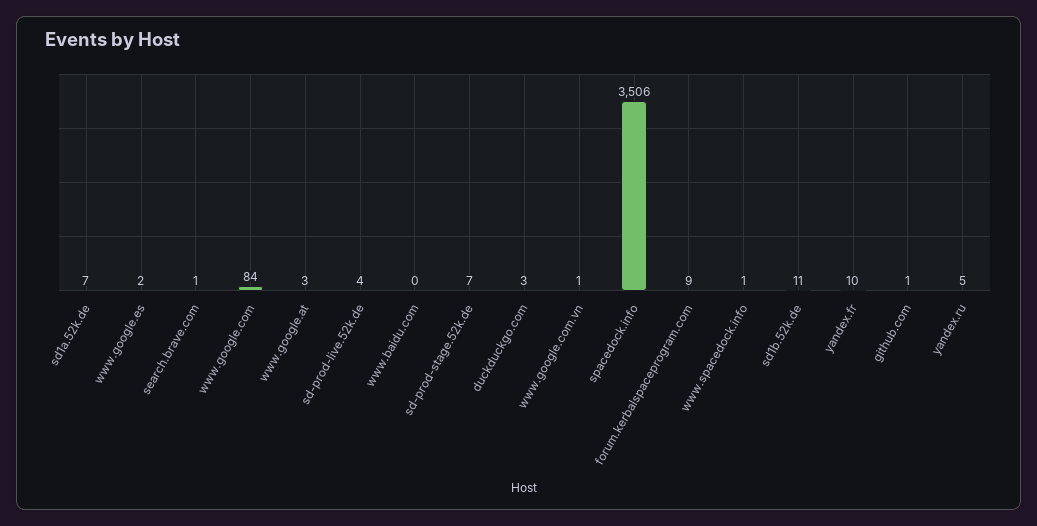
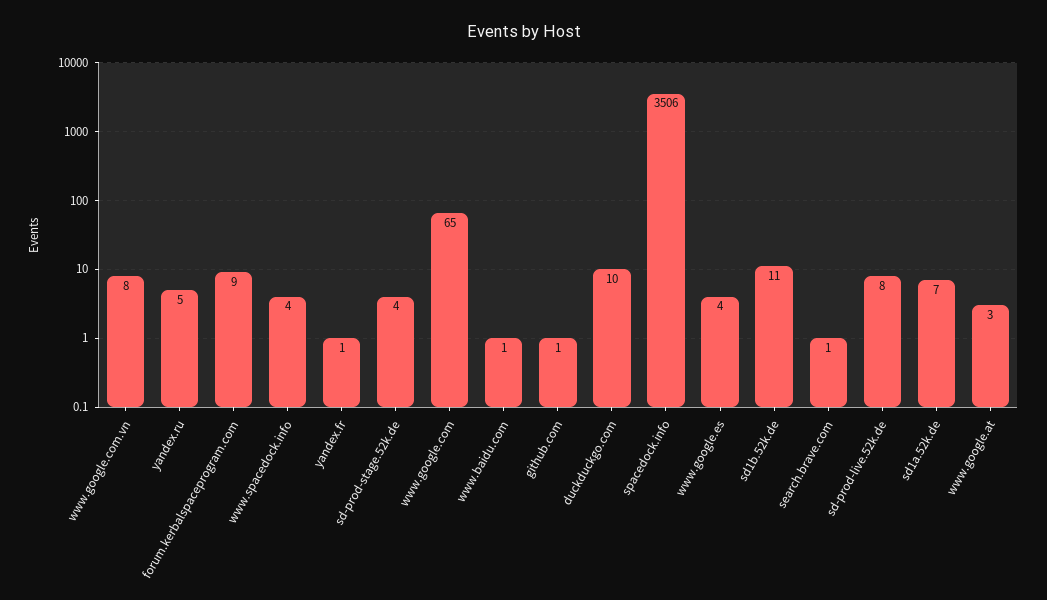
  {
    "sd1a.52k.de": 7,
-   "www.google.es": 2,
+   "www.google.es": 4,
    "search.brave.com": 1,
-   "www.google.com": 84,
+   "www.google.com": 65,
    "www.google.at": 3,
-   "sd-prod-live.52k.de": 4,
+   "sd-prod-live.52k.de": 8,
-   "www.baidu.com": 0,
+   "www.baidu.com": 1,
-   "sd-prod-stage.52k.de": 7,
+   "sd-prod-stage.52k.de": 4,
-   "duckduckgo.com": 3,
+   "duckduckgo.com": 10,
-   "www.google.com.vn": 1,
+   "www.google.com.vn": 8,
    "spacedock.info": 3506,
    "forum.kerbalspaceprogram.com": 9,
-   "www.spacedock.info": 1,
+   "www.spacedock.info": 4,
    "sd1b.52k.de": 11,
-   "yandex.fr": 10,
+   "yandex.fr": 1,
    "github.com": 1,
    "yandex.ru": 5
  }

